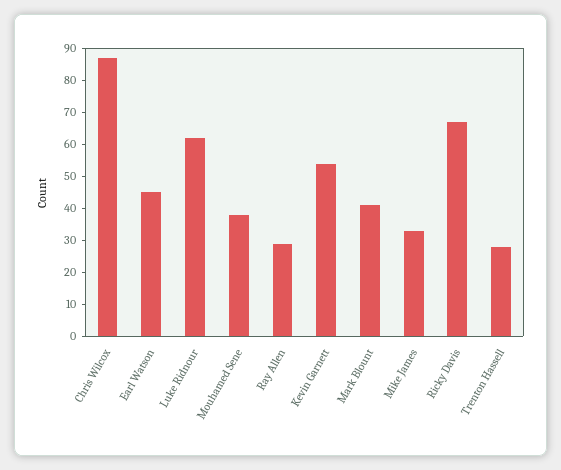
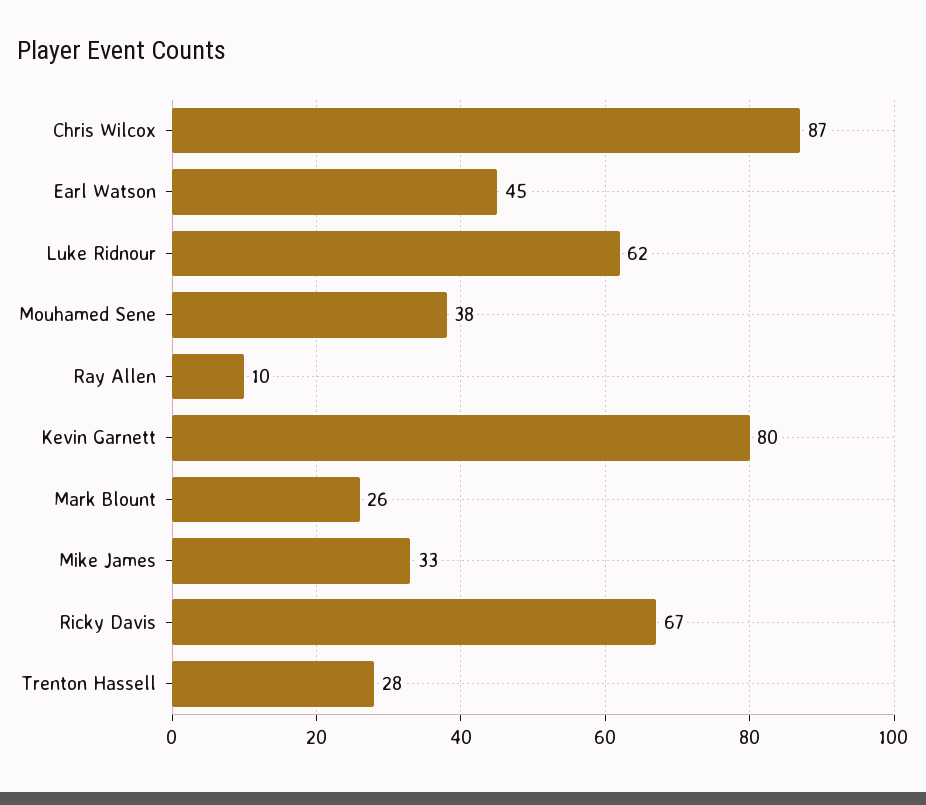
  {
    "Chris Wilcox": 87,
    "Earl Watson": 45,
    "Luke Ridnour": 62,
    "Mouhamed Sene": 38,
-   "Ray Allen": 30,
+   "Ray Allen": 10,
-   "Kevin Garnett": 55,
+   "Kevin Garnett": 80,
-   "Mark Blount": 40,
+   "Mark Blount": 26,
    "Mike James": 33,
    "Ricky Davis": 67,
    "Trenton Hassell": 28
  }

